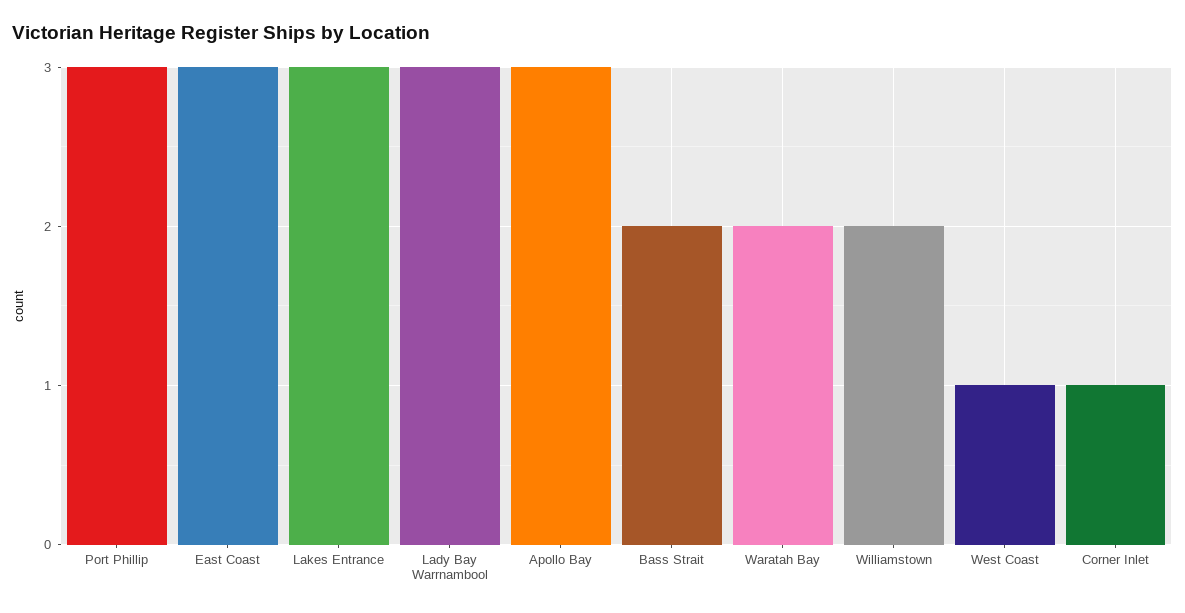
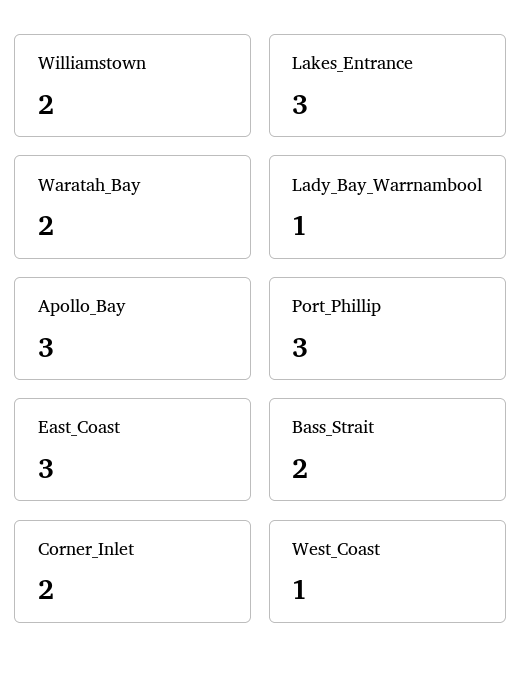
  {
    "Port Phillip": 3,
    "East Coast": 3,
    "Lakes Entrance": 3,
-   "Lady Bay Warrnambool": 3,
+   "Lady Bay Warrnambool": 1,
    "Apollo Bay": 3,
    "Bass Strait": 2,
    "Waratah Bay": 2,
    "Williamstown": 2,
    "West Coast": 1,
-   "Corner Inlet": 1
+   "Corner Inlet": 2
  }

